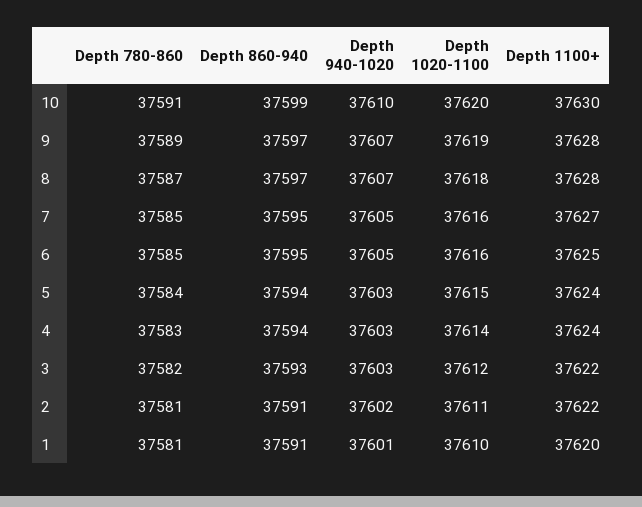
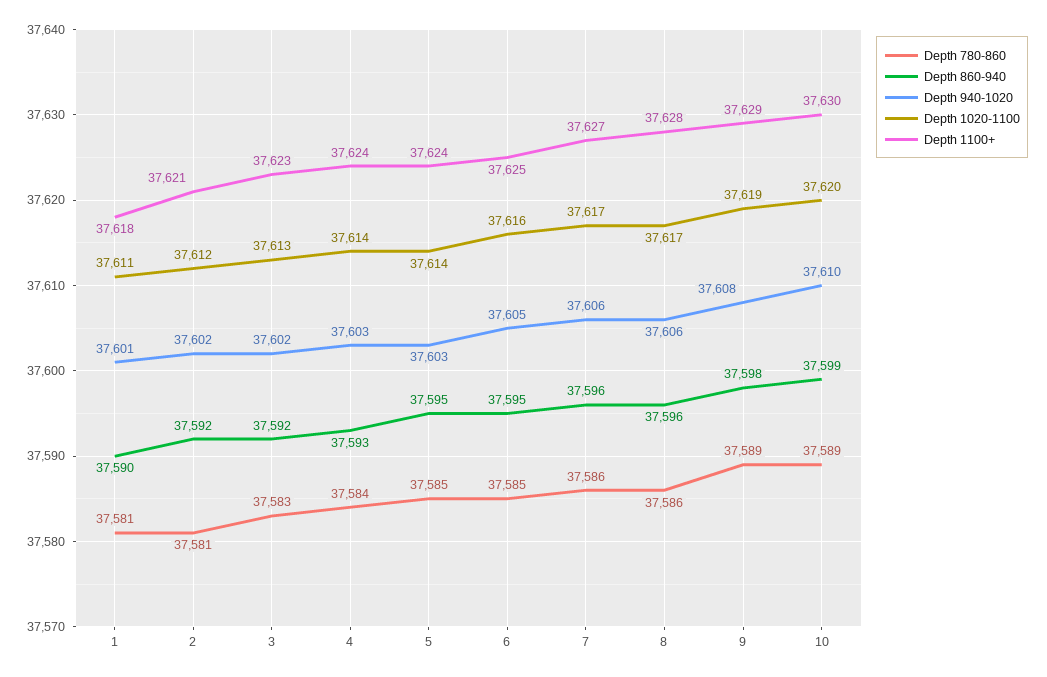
  {
    "Depth 780-860": {
-     "10": 37591,
+     "10": 37589,
      "9": 37589,
-     "8": 37587,
+     "8": 37586,
-     "7": 37585,
+     "7": 37586,
      "6": 37585,
-     "5": 37584,
+     "5": 37585,
-     "4": 37583,
+     "4": 37584,
-     "3": 37582,
+     "3": 37583,
      "2": 37581,
      "1": 37581
    },
    "Depth 860-940": {
      "10": 37599,
-     "9": 37597,
+     "9": 37598,
-     "8": 37597,
+     "8": 37596,
-     "7": 37595,
+     "7": 37596,
      "6": 37595,
-     "5": 37594,
+     "5": 37595,
-     "4": 37594,
+     "4": 37593,
-     "3": 37593,
+     "3": 37592,
-     "2": 37591,
+     "2": 37592,
-     "1": 37591
+     "1": 37590
    },
    "Depth 940-1020": {
      "10": 37610,
-     "9": 37607,
+     "9": 37608,
-     "8": 37607,
+     "8": 37606,
-     "7": 37605,
+     "7": 37606,
      "6": 37605,
      "5": 37603,
      "4": 37603,
-     "3": 37603,
+     "3": 37602,
      "2": 37602,
      "1": 37601
    },
    "Depth 1020-1100": {
      "10": 37620,
      "9": 37619,
-     "8": 37618,
+     "8": 37617,
-     "7": 37616,
+     "7": 37617,
      "6": 37616,
-     "5": 37615,
+     "5": 37614,
      "4": 37614,
-     "3": 37612,
+     "3": 37613,
-     "2": 37611,
+     "2": 37612,
-     "1": 37610
+     "1": 37611
    },
    "Depth 1100+": {
      "10": 37630,
-     "9": 37628,
+     "9": 37629,
      "8": 37628,
      "7": 37627,
      "6": 37625,
      "5": 37624,
      "4": 37624,
-     "3": 37622,
+     "3": 37623,
-     "2": 37622,
+     "2": 37621,
-     "1": 37620
+     "1": 37618
    }
  }

